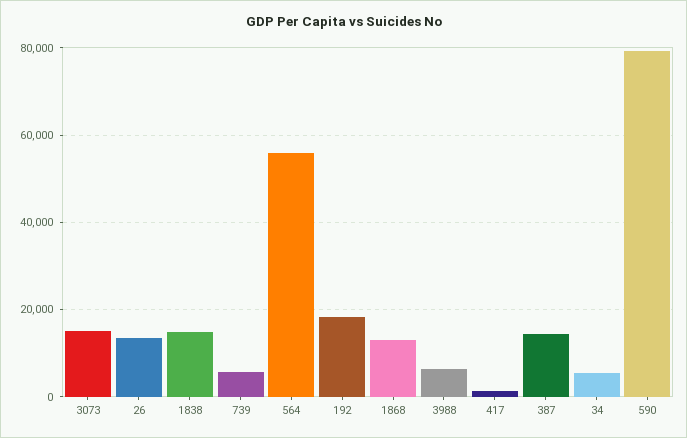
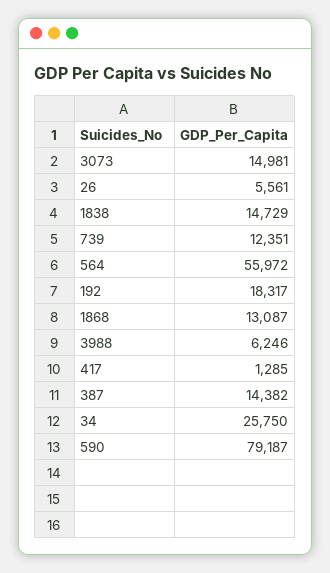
  {
    "3073": 14981,
-   "26": 14000,
+   "26": 5561,
    "1838": 14729,
-   "739": 6000,
+   "739": 12351,
    "564": 55972,
    "192": 18317,
    "1868": 13087,
    "3988": 6246,
    "417": 1285,
    "387": 14382,
-   "34": 6000,
+   "34": 25750,
    "590": 79187
  }

